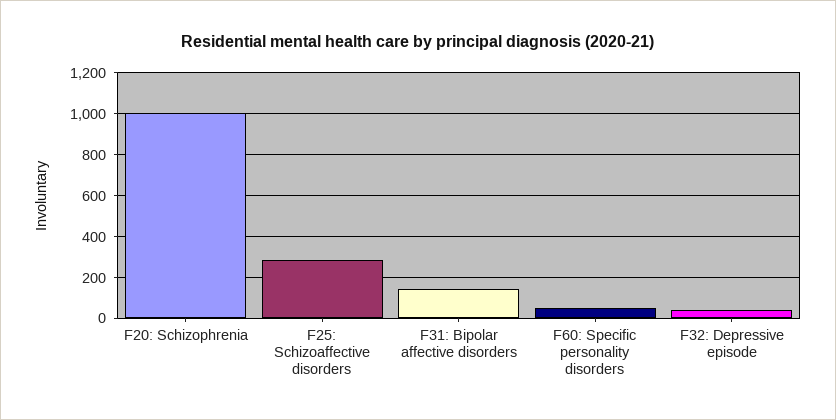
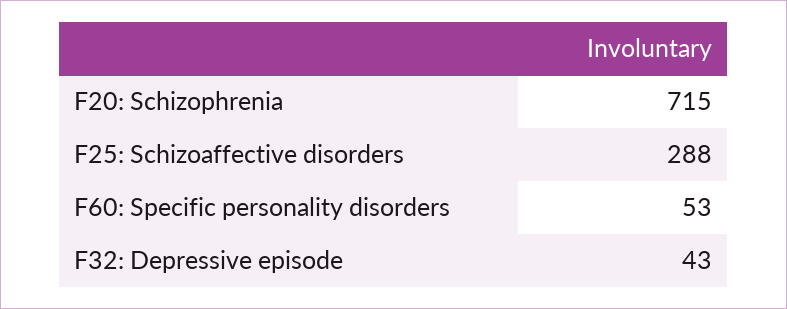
  {
-   "F20: Schizophrenia": 1000,
+   "F20: Schizophrenia": 715,
    "F25: Schizoaffective disorders": 288,
-   "F31: Bipolar affective disorders": 150,
    "F60: Specific personality disorders": 53,
    "F32: Depressive episode": 43
  }

